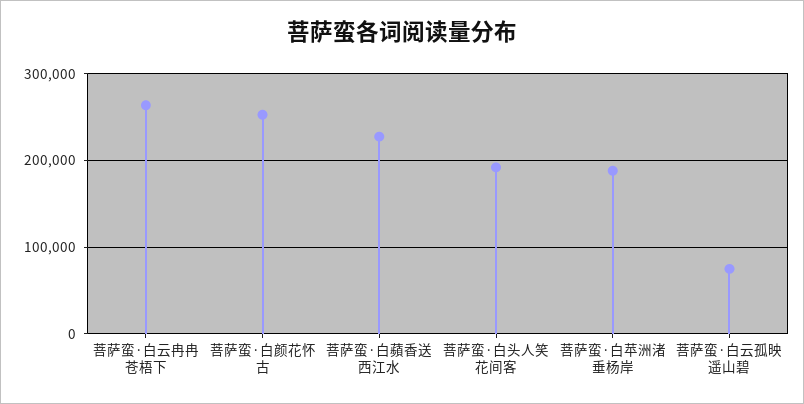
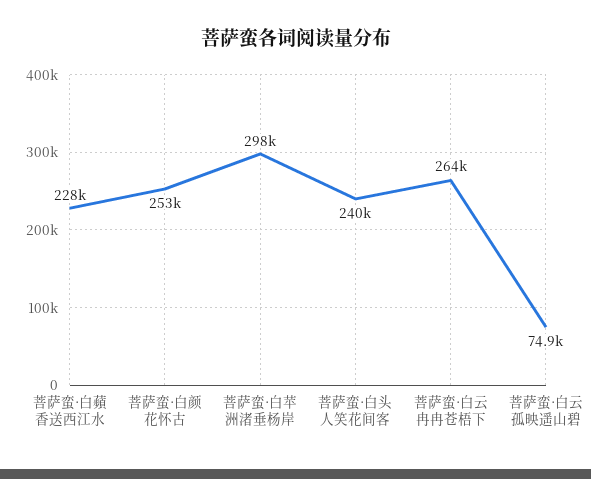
  {
    "菩萨蛮·白云冉冉苍梧下": 264000,
    "菩萨蛮·白颜花怀古": 253000,
    "菩萨蛮·白蘋香送西江水": 228000,
-   "菩萨蛮·白头人笑花间客": 190000,
+   "菩萨蛮·白头人笑花间客": 240000,
-   "菩萨蛮·白苹洲渚垂杨岸": 190000,
+   "菩萨蛮·白苹洲渚垂杨岸": 298000,
    "菩萨蛮·白云孤映遥山碧": 74900
  }

